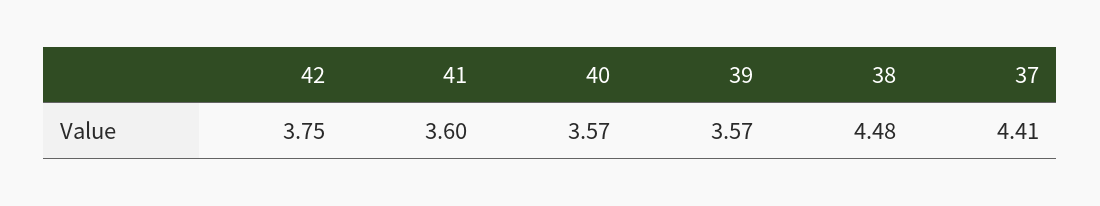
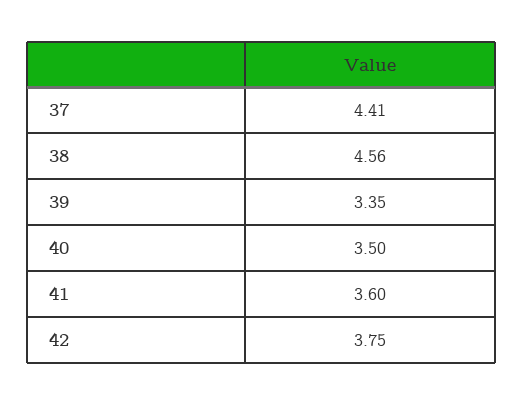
  {
    "42": 3.75,
    "41": 3.6,
-   "40": 3.57,
+   "40": 3.5,
-   "39": 3.57,
+   "39": 3.35,
-   "38": 4.48,
+   "38": 4.56,
    "37": 4.41
  }

